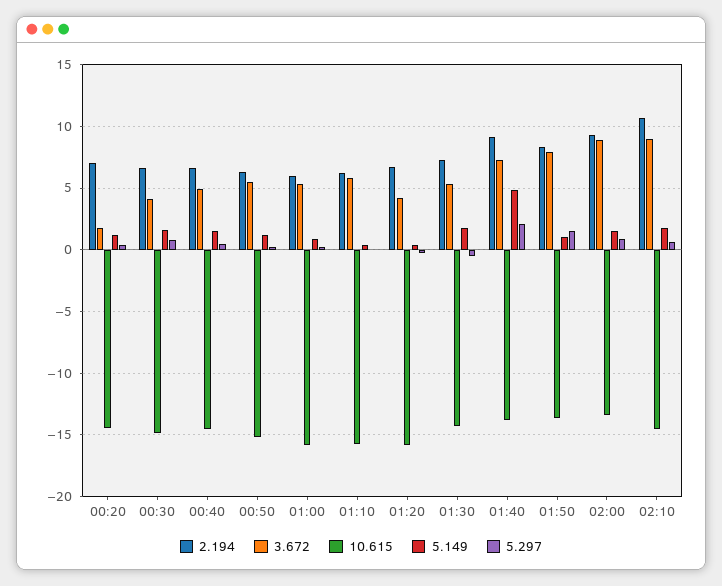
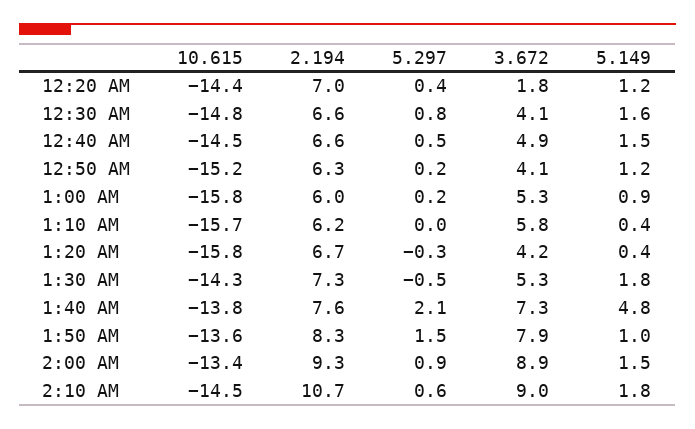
  {
    "2.194": {
      "00:20": 7,
      "00:30": 6.6,
      "00:40": 6.6,
      "00:50": 6.3,
      "01:00": 6,
      "01:10": 6.2,
      "01:20": 6.7,
      "01:30": 7.3,
-     "01:40": 9,
+     "01:40": 7.6,
      "01:50": 8.3,
      "02:00": 9.3,
      "02:10": 10.7
    },
    "3.672": {
      "00:20": 1.8,
      "00:30": 4.1,
      "00:40": 4.9,
-     "00:50": 5.5,
+     "00:50": 4.1,
      "01:00": 5.3,
      "01:10": 5.8,
      "01:20": 4.2,
      "01:30": 5.3,
      "01:40": 7.3,
      "01:50": 7.9,
      "02:00": 8.9,
      "02:10": 9
    },
    "10.615": {
      "00:20": -14.4,
      "00:30": -14.8,
      "00:40": -14.5,
      "00:50": -15.2,
      "01:00": -15.8,
      "01:10": -15.7,
      "01:20": -15.8,
      "01:30": -14.3,
      "01:40": -13.8,
      "01:50": -13.6,
      "02:00": -13.4,
      "02:10": -14.5
    },
    "5.149": {
      "00:20": 1.2,
      "00:30": 1.6,
      "00:40": 1.5,
      "00:50": 1.2,
      "01:00": 0.9,
      "01:10": 0.4,
      "01:20": 0.4,
      "01:30": 1.8,
      "01:40": 4.8,
      "01:50": 1,
      "02:00": 1.5,
      "02:10": 1.8
    },
    "5.297": {
      "00:20": 0.4,
      "00:30": 0.8,
      "00:40": 0.5,
      "00:50": 0.2,
      "01:00": 0.2,
      "01:10": 0,
      "01:20": -0.3,
      "01:30": -0.5,
      "01:40": 2.1,
      "01:50": 1.5,
      "02:00": 0.9,
      "02:10": 0.6
    }
  }

